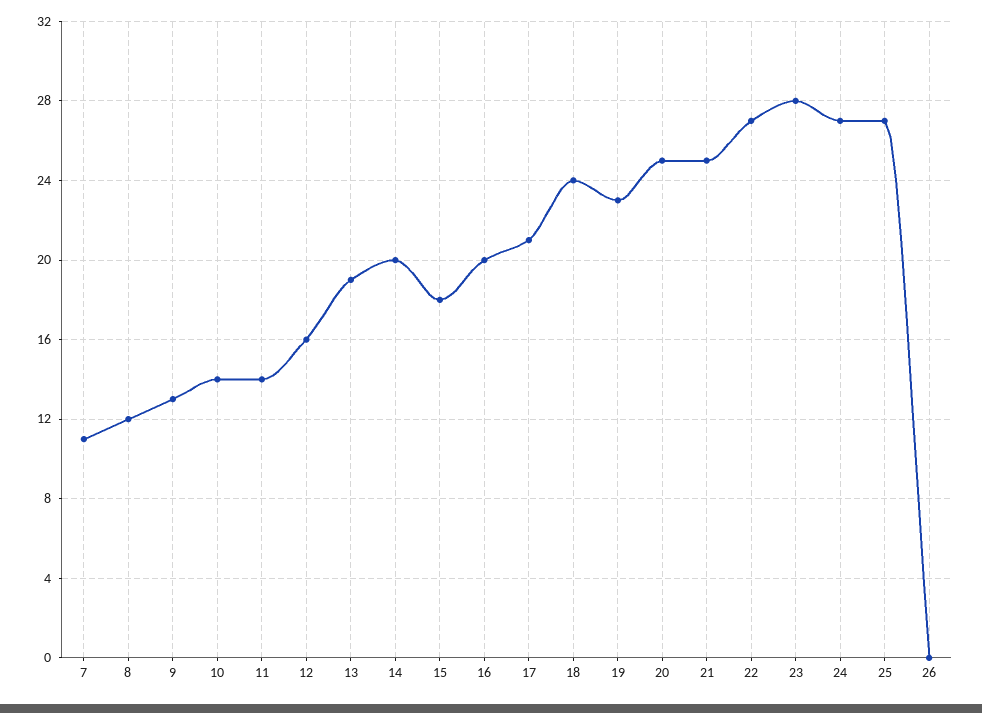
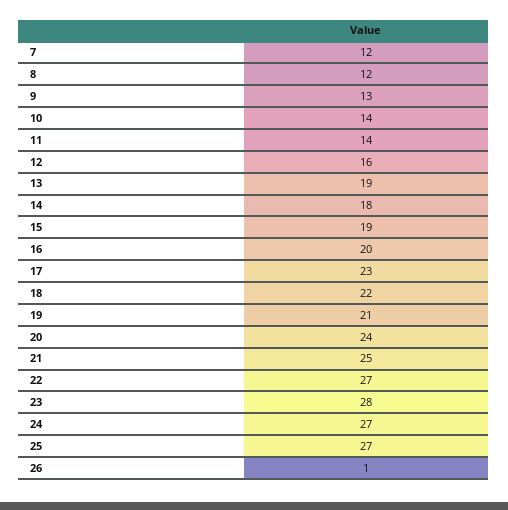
  {
-   "7": 11,
+   "7": 12,
    "8": 12,
    "9": 13,
    "10": 14,
    "11": 14,
    "12": 16,
    "13": 19,
-   "14": 20,
+   "14": 18,
-   "15": 18,
+   "15": 19,
    "16": 20,
-   "17": 21,
+   "17": 23,
-   "18": 24,
+   "18": 22,
-   "19": 23,
+   "19": 21,
-   "20": 25,
+   "20": 24,
    "21": 25,
    "22": 27,
    "23": 28,
    "24": 27,
    "25": 27,
-   "26": 0
+   "26": 1
  }

